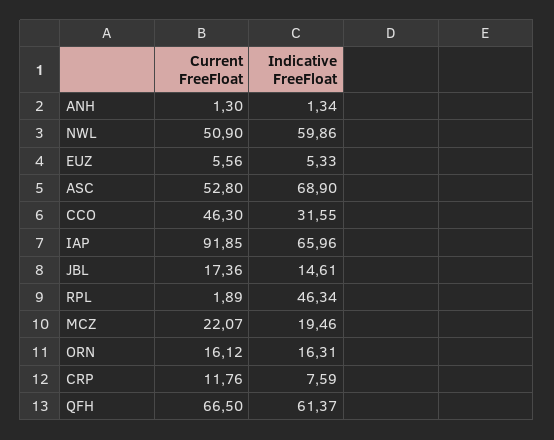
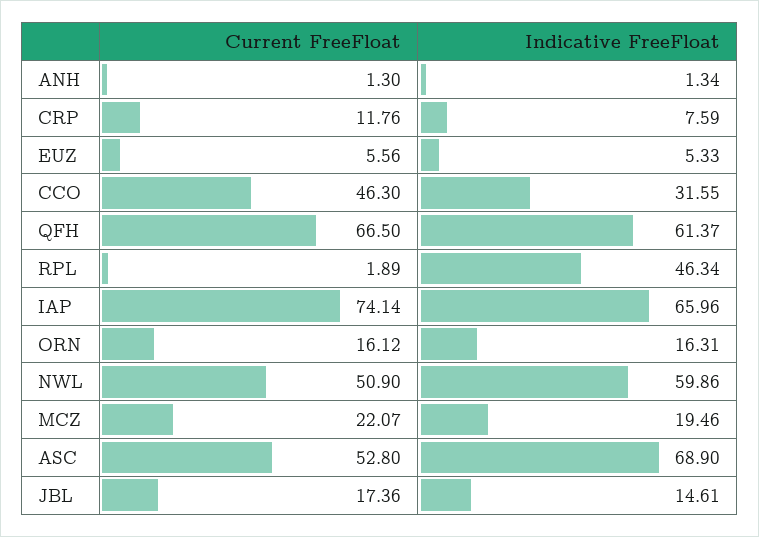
  {
    "Current FreeFloat": {
      "ANH": 1.3,
      "NWL": 50.9,
      "EUZ": 5.56,
      "ASC": 52.8,
      "CCO": 46.3,
-     "IAP": 91.85,
+     "IAP": 74.14,
      "JBL": 17.36,
      "RPL": 1.89,
      "MCZ": 22.07,
      "ORN": 16.12,
      "CRP": 11.76,
      "QFH": 66.5
    },
    "Indicative FreeFloat": {
      "ANH": 1.34,
      "NWL": 59.86,
      "EUZ": 5.33,
      "ASC": 68.9,
      "CCO": 31.55,
      "IAP": 65.96,
      "JBL": 14.61,
      "RPL": 46.34,
      "MCZ": 19.46,
      "ORN": 16.31,
      "CRP": 7.59,
      "QFH": 61.37
    }
  }

